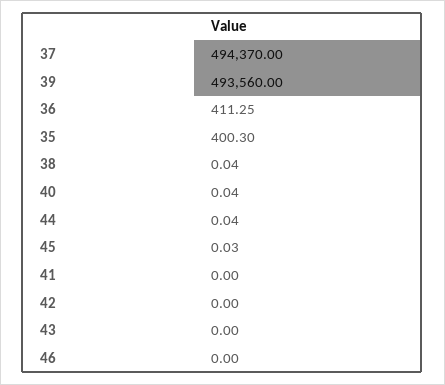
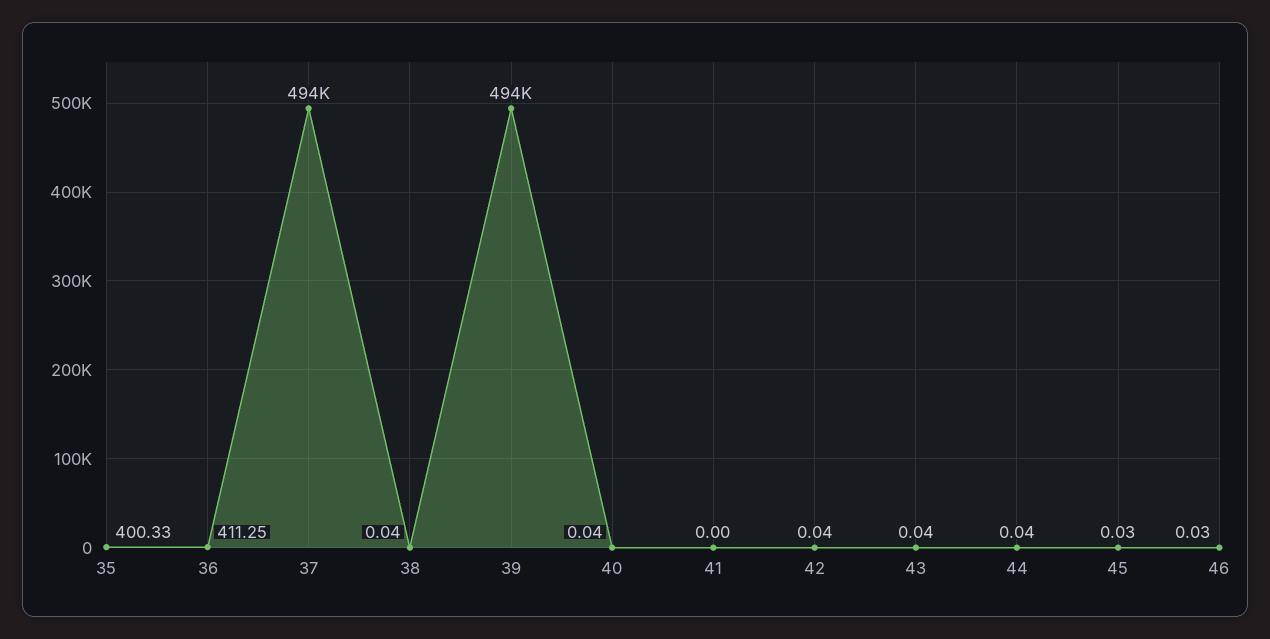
  {
    "37": 494370,
    "39": 493560,
    "36": 411.25,
-   "35": 400.3,
+   "35": 400.33,
    "38": 0.04,
    "40": 0.04,
    "44": 0.04,
    "45": 0.03,
    "41": 0,
-   "42": 0,
+   "42": 0.04,
-   "43": 0,
+   "43": 0.04,
-   "46": 0
+   "46": 0.03
  }

